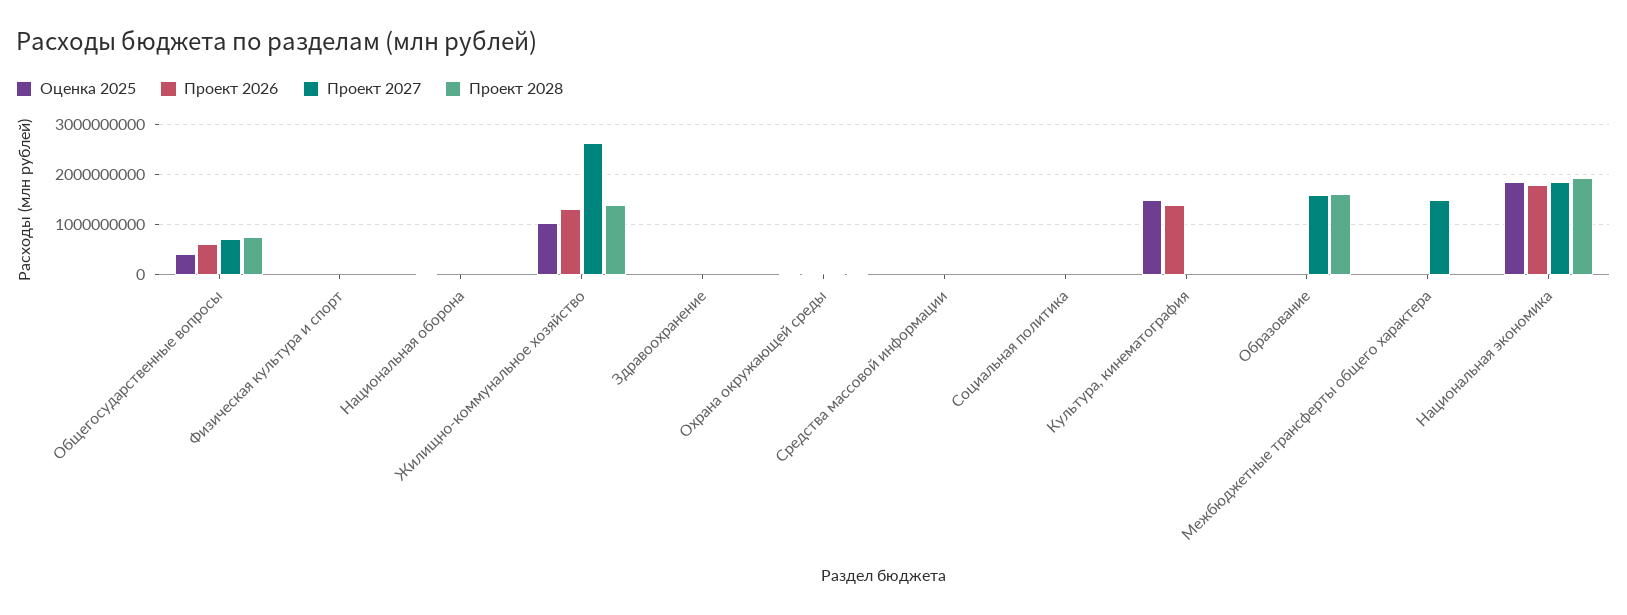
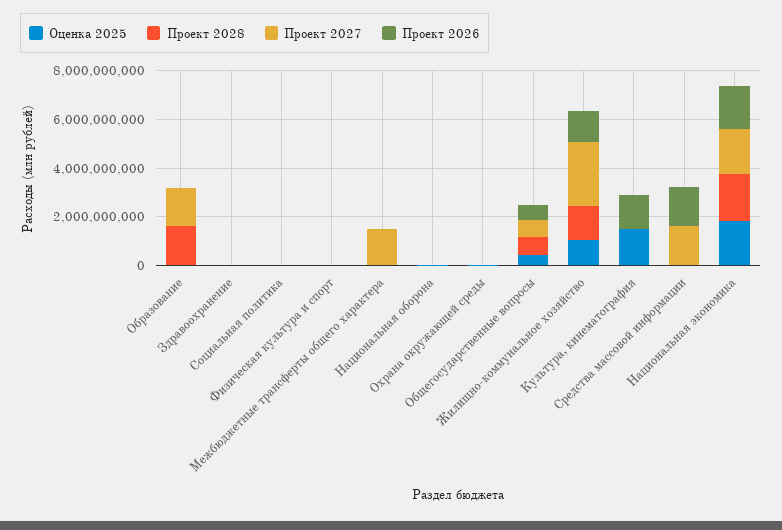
  {
    "Оценка 2025": {
      "Общегосударственные вопросы": 400000000,
      "Физическая культура и спорт": 0,
      "Национальная оборона": 0,
      "Жилищно-коммунальное хозяйство": 1000000000,
      "Здравоохранение": 0,
      "Охрана окружающей среды": 0,
      "Средства массовой информации": 0,
      "Социальная политика": 0,
      "Культура, кинематография": 1400000000,
      "Образование": 0,
      "Межбюджетные трансферты общего характера": 0,
      "Национальная экономика": 1800000000
    },
    "Проект 2026": {
      "Общегосударственные вопросы": 600000000,
      "Физическая культура и спорт": 0,
      "Национальная оборона": 0,
      "Жилищно-коммунальное хозяйство": 1400000000,
      "Здравоохранение": 0,
      "Охрана окружающей среды": 0,
-     "Средства массовой информации": 0,
+     "Средства массовой информации": 1500000000,
      "Социальная политика": 0,
      "Культура, кинематография": 1400000000,
      "Образование": 0,
      "Межбюджетные трансферты общего характера": 0,
      "Национальная экономика": 1800000000
    },
    "Проект 2027": {
      "Общегосударственные вопросы": 800000000,
      "Физическая культура и спорт": 0,
      "Национальная оборона": 0,
      "Жилищно-коммунальное хозяйство": 2600000000,
      "Здравоохранение": 0,
      "Охрана окружающей среды": 0,
-     "Средства массовой информации": 0,
+     "Средства массовой информации": 1500000000,
      "Социальная политика": 0,
      "Культура, кинематография": 0,
      "Образование": 1600000000,
      "Межбюджетные трансферты общего характера": 1400000000,
      "Национальная экономика": 1800000000
    },
    "Проект 2028": {
      "Общегосударственные вопросы": 800000000,
      "Физическая культура и спорт": 0,
      "Национальная оборона": 0,
      "Жилищно-коммунальное хозяйство": 1400000000,
      "Здравоохранение": 0,
      "Охрана окружающей среды": 0,
      "Средства массовой информации": 0,
      "Социальная политика": 0,
      "Культура, кинематография": 0,
      "Образование": 1600000000,
      "Межбюджетные трансферты общего характера": 0,
      "Национальная экономика": 2000000000
    }
  }

